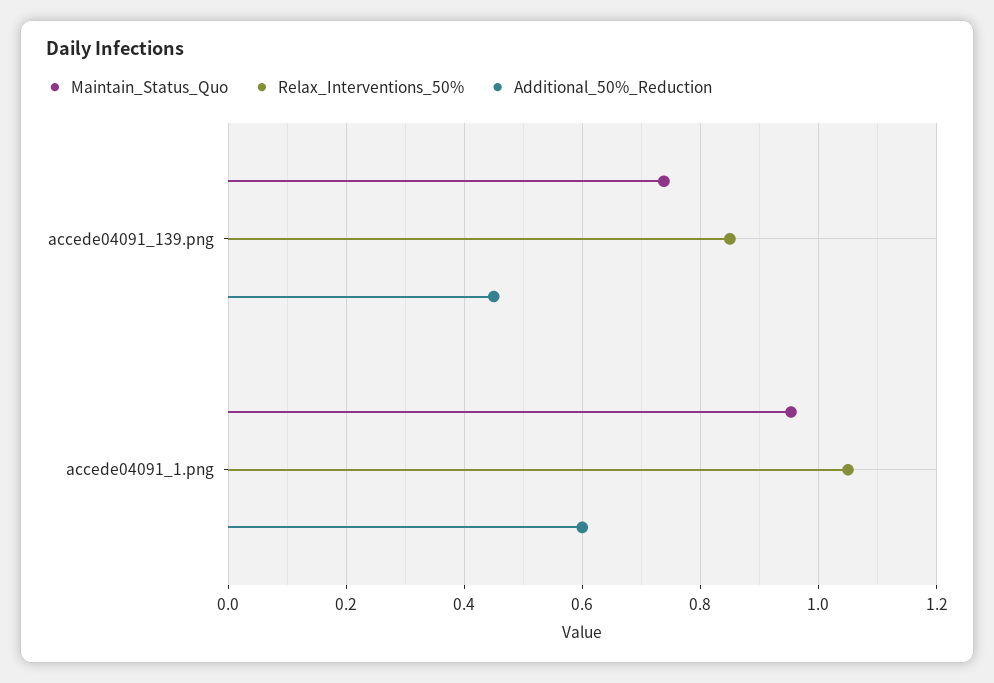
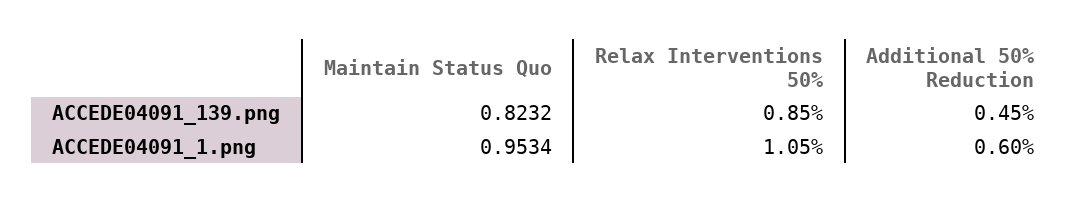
  {
    "Maintain_Status_Quo": {
-     "accede04091_139.png": 0.74,
+     "accede04091_139.png": 0.8232,
      "accede04091_1.png": 0.9534
    },
    "Relax_Interventions_50%": {
      "accede04091_139.png": 0.85,
      "accede04091_1.png": 1.05
    },
    "Additional_50%_Reduction": {
      "accede04091_139.png": 0.45,
      "accede04091_1.png": 0.6
    }
  }

